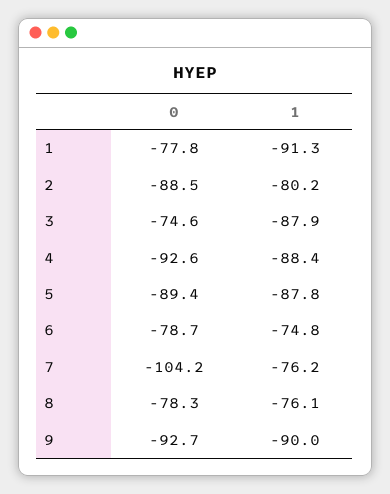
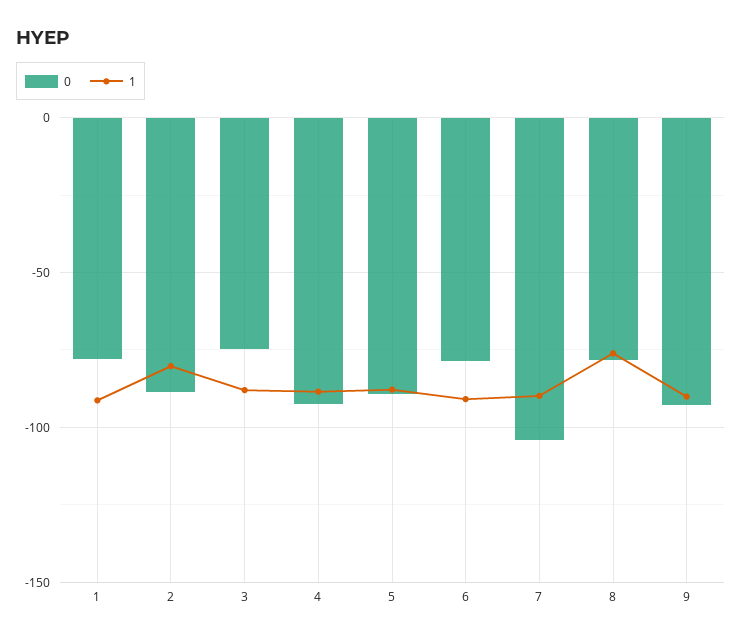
  {
    "0": {
      "1": -77.8,
      "2": -88.5,
      "3": -74.6,
      "4": -92.6,
      "5": -89.4,
      "6": -78.7,
      "7": -104.2,
      "8": -78.3,
      "9": -92.7
    },
    "1": {
      "1": -91.3,
      "2": -80.2,
      "3": -87.9,
      "4": -88.4,
      "5": -87.8,
-     "6": -74.8,
+     "6": -90,
-     "7": -76.2,
+     "7": -90,
      "8": -76.1,
      "9": -90
    }
  }

